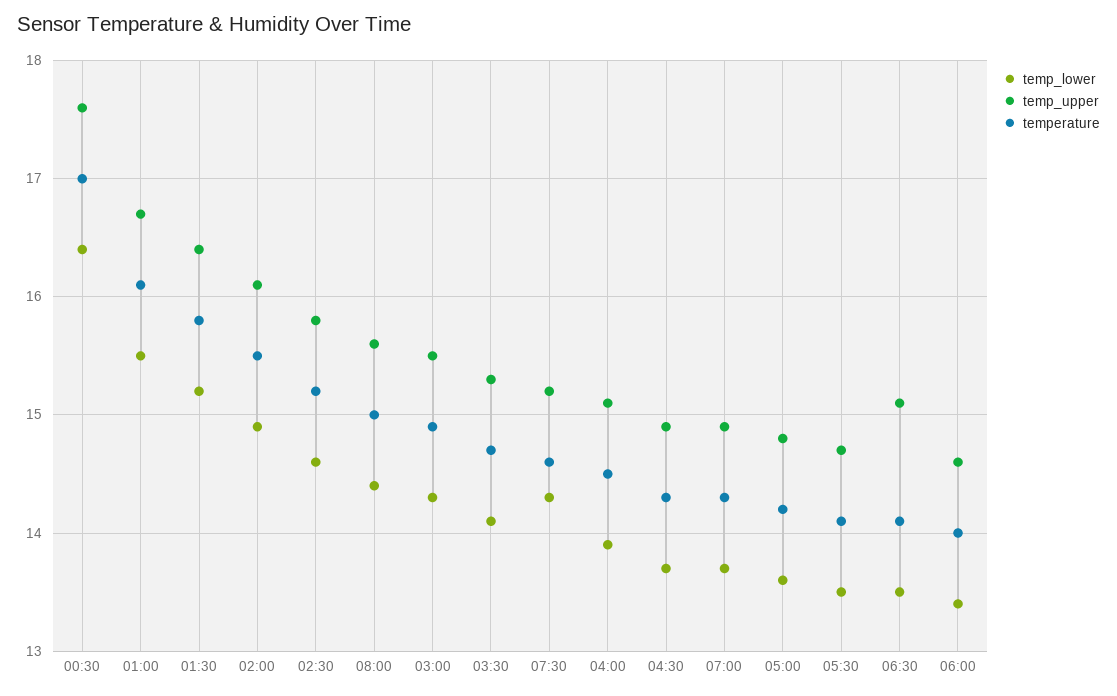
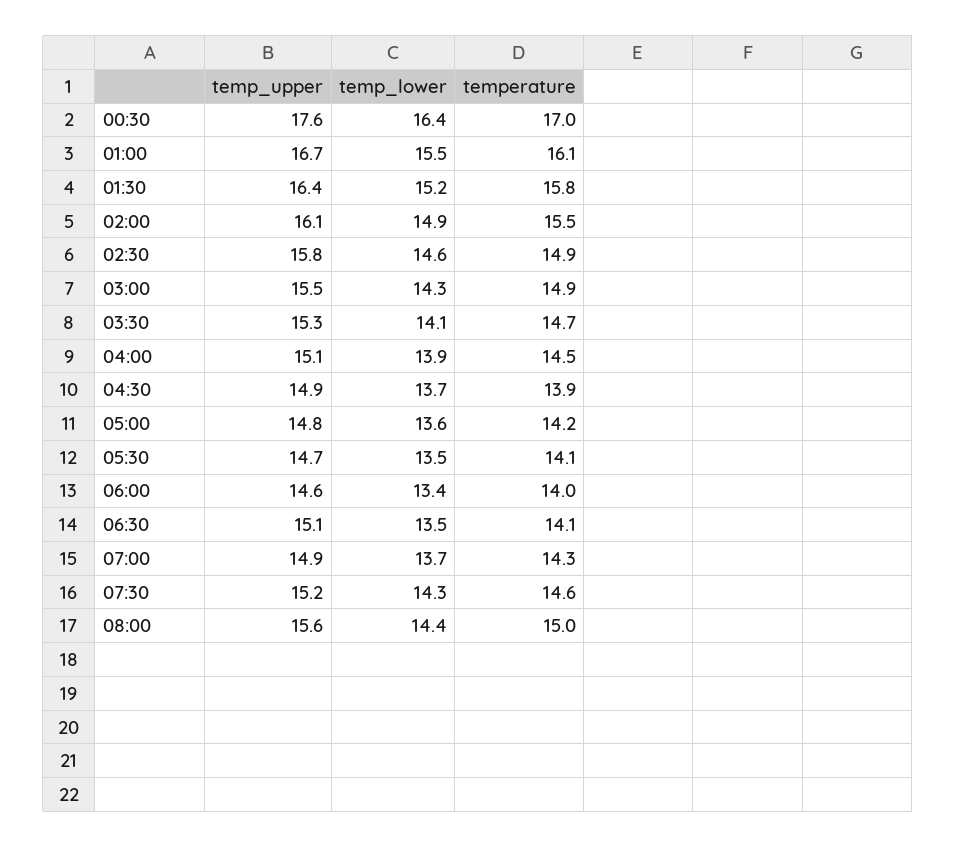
  {
    "temp_lower": {
      "00:30": 16.4,
      "01:00": 15.5,
      "01:30": 15.2,
      "02:00": 14.9,
      "02:30": 14.6,
      "08:00": 14.4,
      "03:00": 14.3,
      "03:30": 14.1,
      "07:30": 14.3,
      "04:00": 13.9,
      "04:30": 13.7,
      "07:00": 13.7,
      "05:00": 13.6,
      "05:30": 13.5,
      "06:30": 13.5,
      "06:00": 13.4
    },
    "temp_upper": {
      "00:30": 17.6,
      "01:00": 16.7,
      "01:30": 16.4,
      "02:00": 16.1,
      "02:30": 15.8,
      "08:00": 15.6,
      "03:00": 15.5,
      "03:30": 15.3,
      "07:30": 15.2,
      "04:00": 15.1,
      "04:30": 14.9,
      "07:00": 14.9,
      "05:00": 14.8,
      "05:30": 14.7,
      "06:30": 15.1,
      "06:00": 14.6
    },
    "temperature": {
      "00:30": 17,
      "01:00": 16.1,
      "01:30": 15.8,
      "02:00": 15.5,
-     "02:30": 15.2,
+     "02:30": 14.9,
      "08:00": 15,
      "03:00": 14.9,
      "03:30": 14.7,
      "07:30": 14.6,
      "04:00": 14.5,
-     "04:30": 14.3,
+     "04:30": 13.9,
      "07:00": 14.3,
      "05:00": 14.2,
      "05:30": 14.1,
      "06:30": 14.1,
      "06:00": 14
    }
  }

